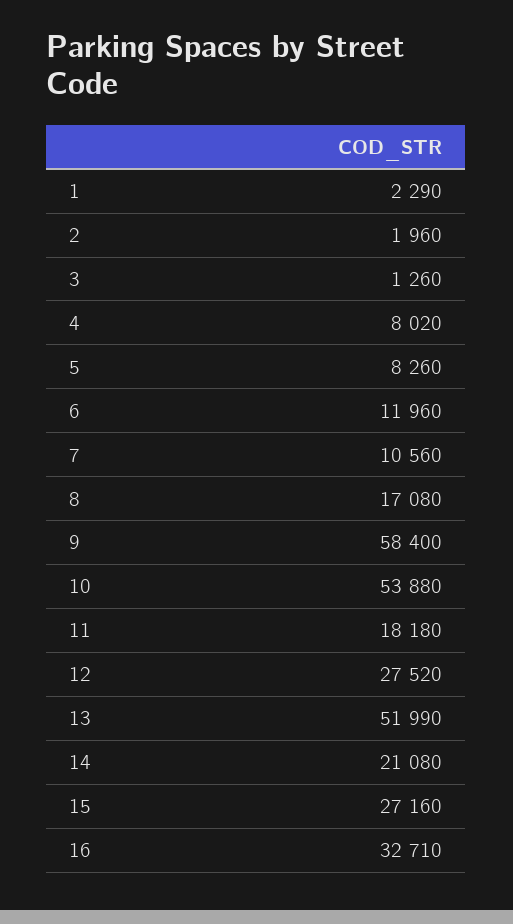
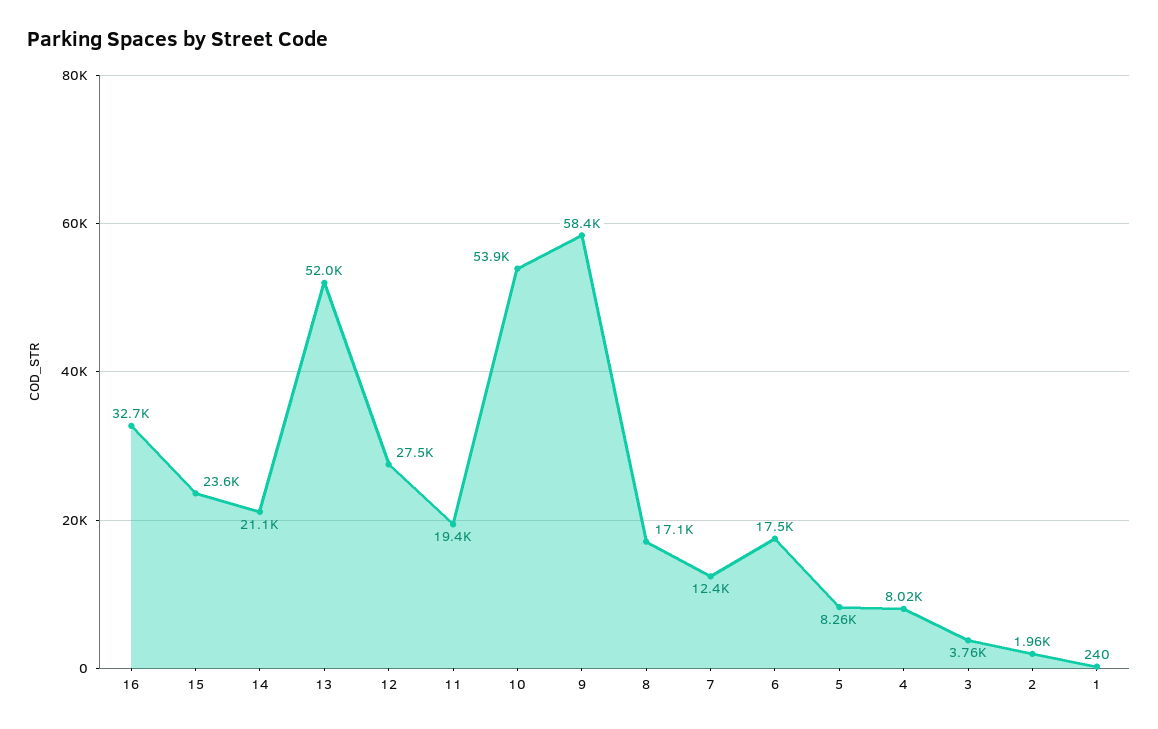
  {
-   "1": 2290,
+   "1": 240,
    "2": 1960,
-   "3": 1260,
+   "3": 3760,
    "4": 8020,
    "5": 8260,
-   "6": 11960,
+   "6": 17500,
-   "7": 10560,
+   "7": 12400,
    "8": 17080,
    "9": 58400,
    "10": 53880,
-   "11": 18180,
+   "11": 19400,
    "12": 27520,
    "13": 51990,
    "14": 21080,
-   "15": 27160,
+   "15": 23600,
    "16": 32710
  }

